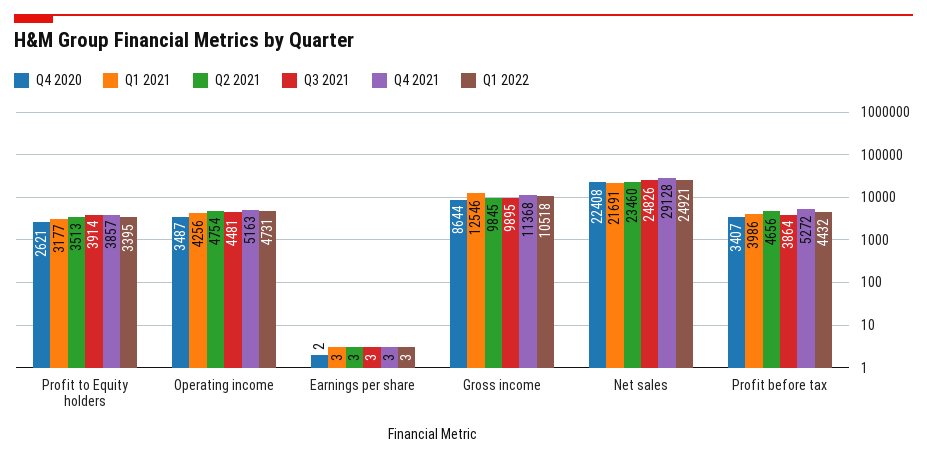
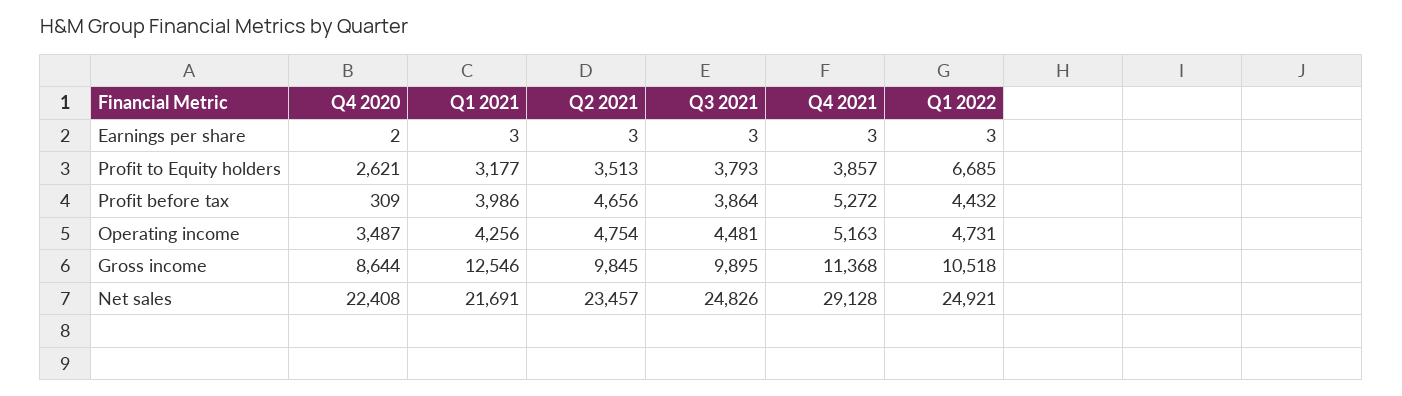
  {
    "Q4 2020": {
      "Profit to Equity holders": 2621,
      "Operating income": 3487,
      "Earnings per share": 2,
      "Gross income": 8644,
      "Net sales": 22408,
-     "Profit before tax": 3407
+     "Profit before tax": 309
    },
    "Q1 2021": {
      "Profit to Equity holders": 3177,
      "Operating income": 4256,
      "Earnings per share": 3,
      "Gross income": 12546,
      "Net sales": 21691,
      "Profit before tax": 3986
    },
    "Q2 2021": {
      "Profit to Equity holders": 3513,
      "Operating income": 4754,
      "Earnings per share": 3,
      "Gross income": 9845,
-     "Net sales": 23460,
+     "Net sales": 23457,
      "Profit before tax": 4656
    },
    "Q3 2021": {
-     "Profit to Equity holders": 3914,
+     "Profit to Equity holders": 3793,
      "Operating income": 4481,
      "Earnings per share": 3,
      "Gross income": 9895,
      "Net sales": 24826,
      "Profit before tax": 3864
    },
    "Q4 2021": {
      "Profit to Equity holders": 3857,
      "Operating income": 5163,
      "Earnings per share": 3,
      "Gross income": 11368,
      "Net sales": 29128,
      "Profit before tax": 5272
    },
    "Q1 2022": {
-     "Profit to Equity holders": 3395,
+     "Profit to Equity holders": 6685,
      "Operating income": 4731,
      "Earnings per share": 3,
      "Gross income": 10518,
      "Net sales": 24921,
      "Profit before tax": 4432
    }
  }

